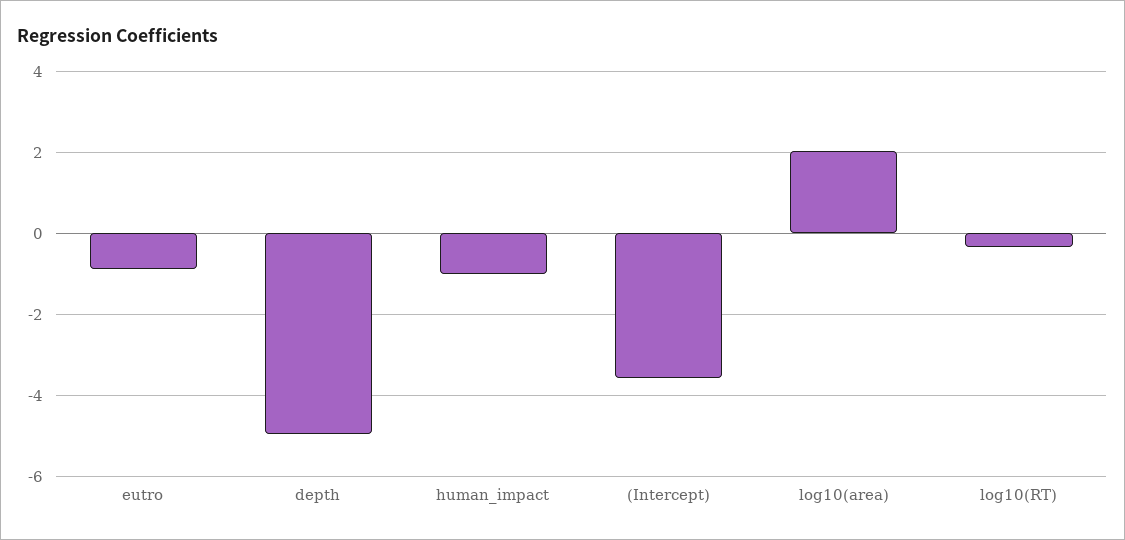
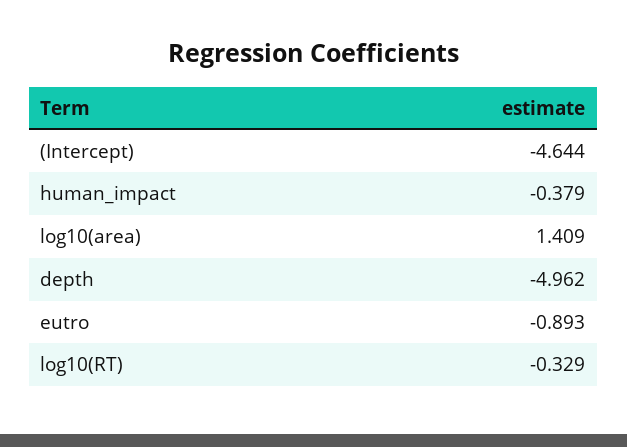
  {
    "eutro": -0.893,
    "depth": -4.962,
-   "human_impact": -1,
+   "human_impact": -0.379,
-   "(Intercept)": -3.6,
+   "(Intercept)": -4.644,
-   "log10(area)": 2,
+   "log10(area)": 1.409,
    "log10(RT)": -0.329
  }

